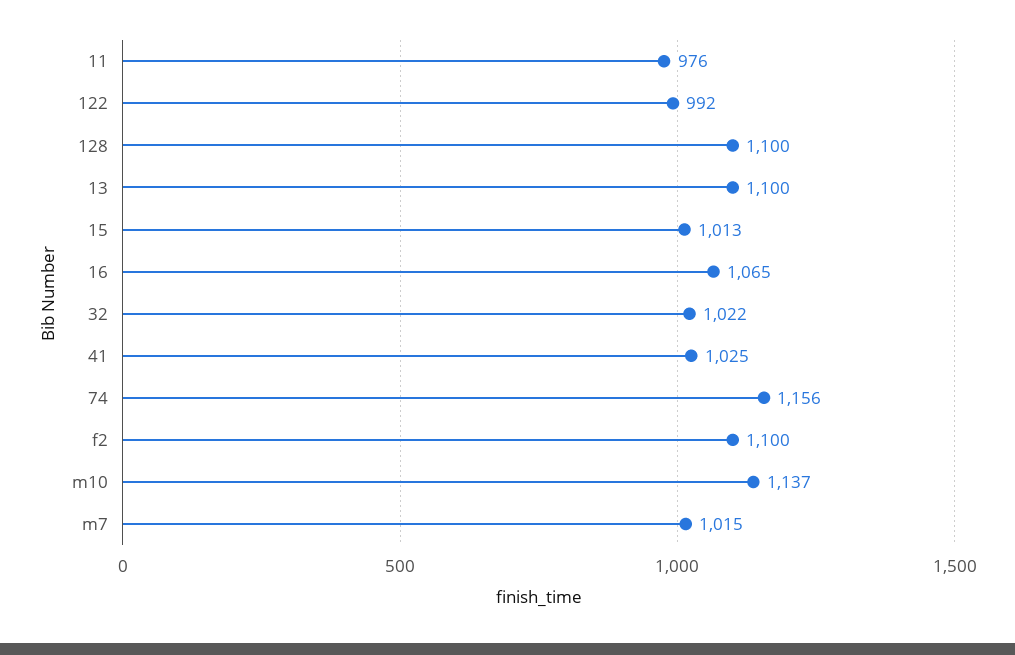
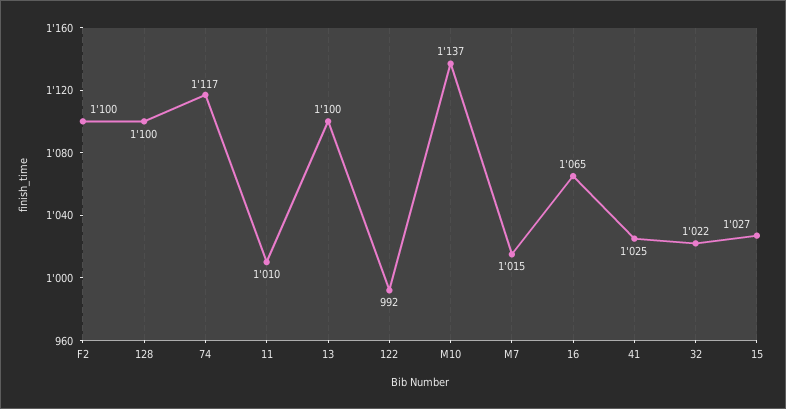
  {
-   "11": 976,
+   "11": 1010,
    "122": 992,
    "128": 1100,
    "13": 1100,
-   "15": 1013,
+   "15": 1027,
    "16": 1065,
    "32": 1022,
    "41": 1025,
-   "74": 1156,
+   "74": 1117,
    "f2": 1100,
    "m10": 1137,
    "m7": 1015
  }

